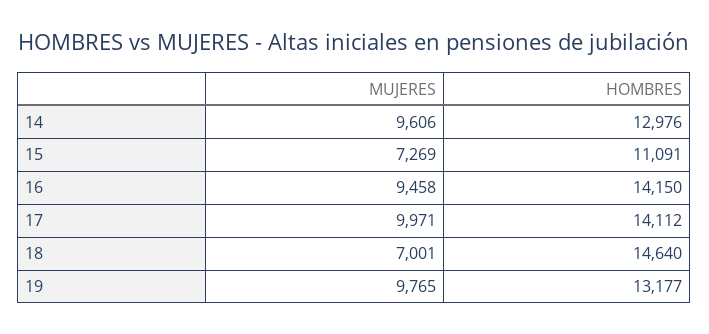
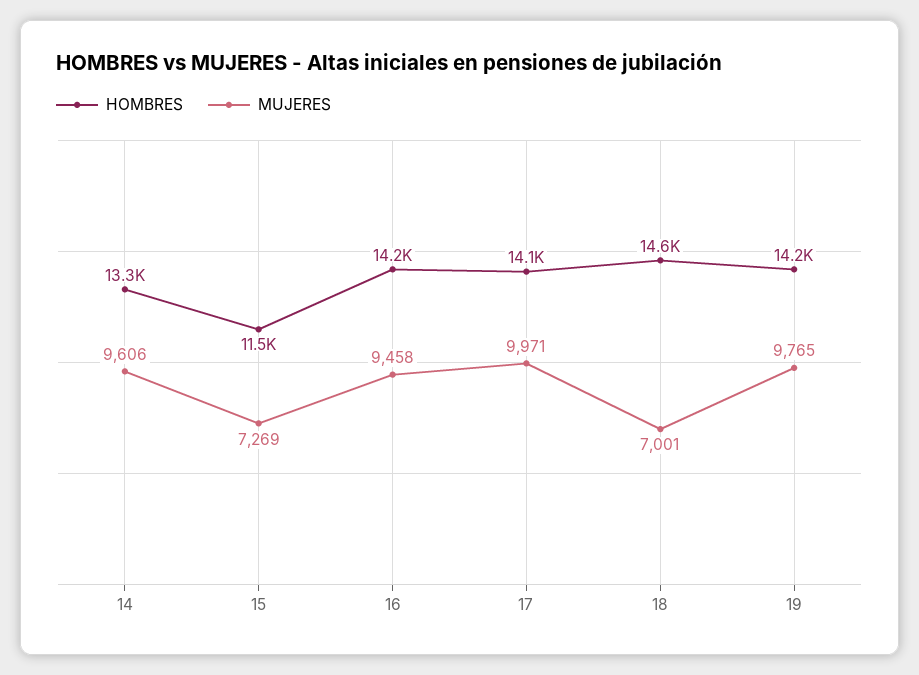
  {
    "MUJERES": {
      "14": 9606,
      "15": 7269,
      "16": 9458,
      "17": 9971,
      "18": 7001,
      "19": 9765
    },
    "HOMBRES": {
-     "14": 12976,
+     "14": 13300,
-     "15": 11091,
+     "15": 11500,
      "16": 14150,
      "17": 14112,
      "18": 14640,
-     "19": 13177
+     "19": 14200
    }
  }

